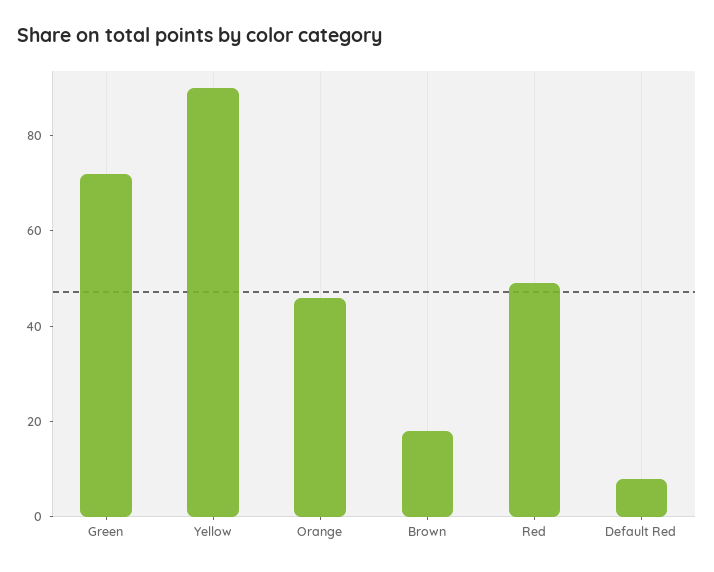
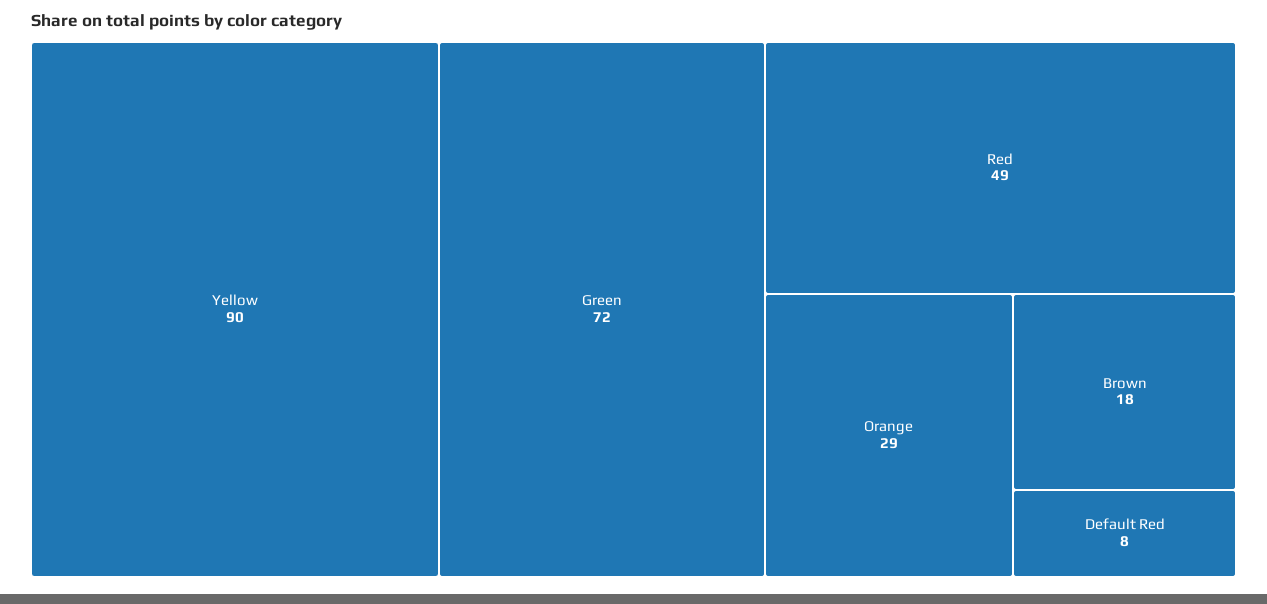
  {
    "Green": 72,
    "Yellow": 90,
-   "Orange": 45,
+   "Orange": 29,
    "Brown": 18,
    "Red": 49,
    "Default Red": 8
  }

